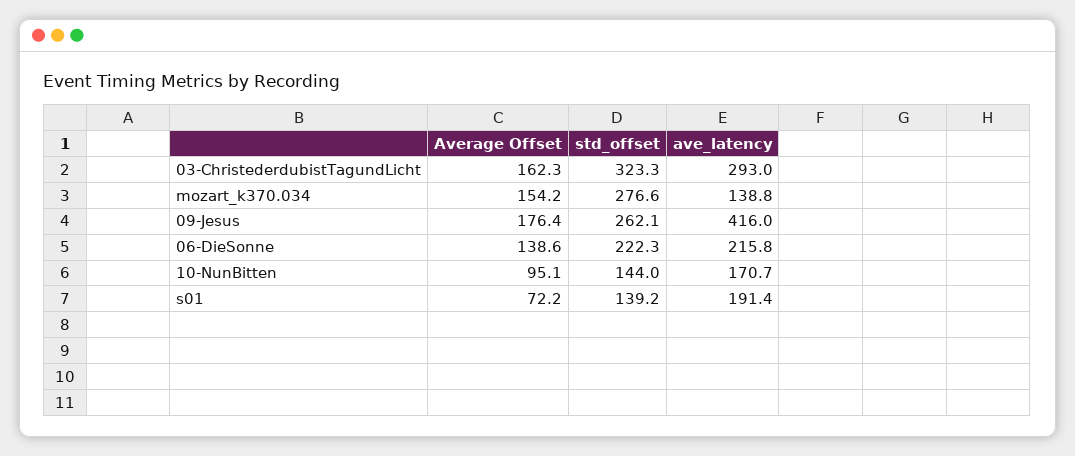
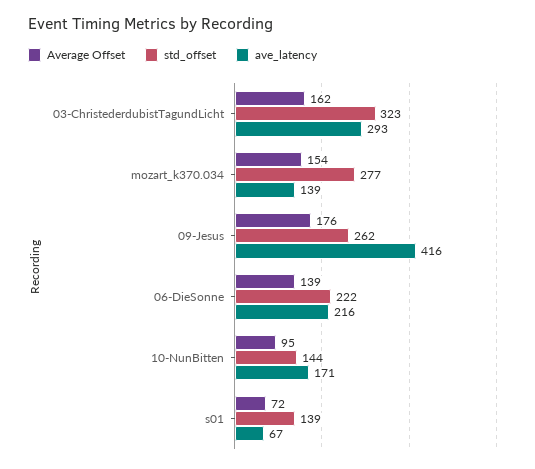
  {
    "Average Offset": {
      "03-ChristederdubistTagundLicht": 162.3,
      "mozart_k370.034": 154.2,
      "09-Jesus": 176.4,
      "06-DieSonne": 138.6,
      "10-NunBitten": 95.1,
      "s01": 72.2
    },
    "std_offset": {
      "03-ChristederdubistTagundLicht": 323.3,
      "mozart_k370.034": 276.6,
      "09-Jesus": 262.1,
      "06-DieSonne": 222.3,
      "10-NunBitten": 144,
      "s01": 139.2
    },
    "ave_latency": {
      "03-ChristederdubistTagundLicht": 293,
      "mozart_k370.034": 138.8,
      "09-Jesus": 416,
      "06-DieSonne": 215.8,
      "10-NunBitten": 170.7,
-     "s01": 191.4
+     "s01": 67
    }
  }

